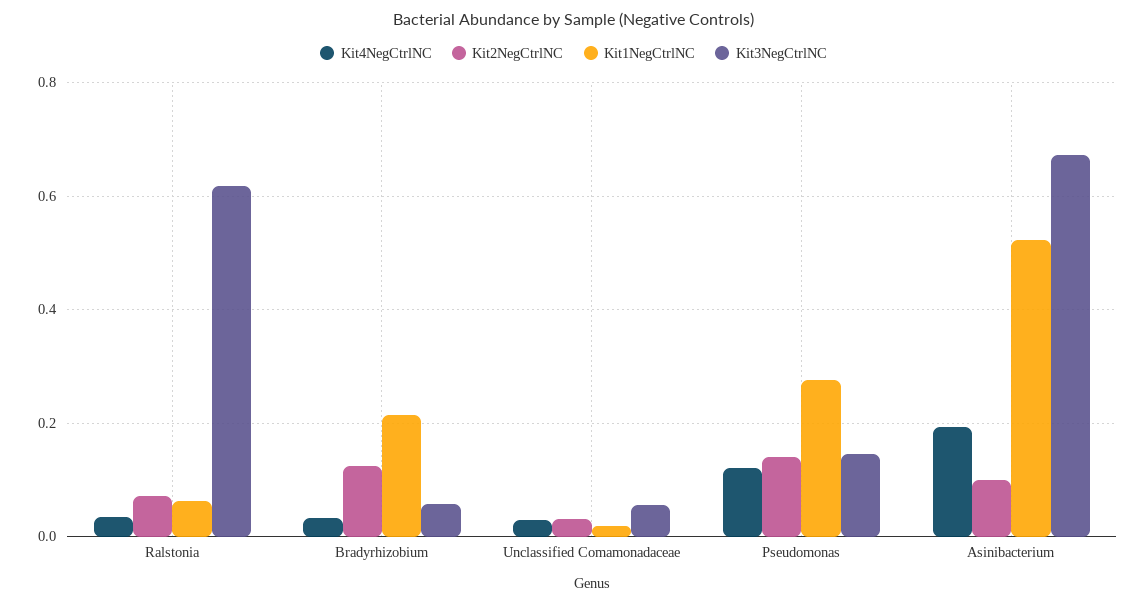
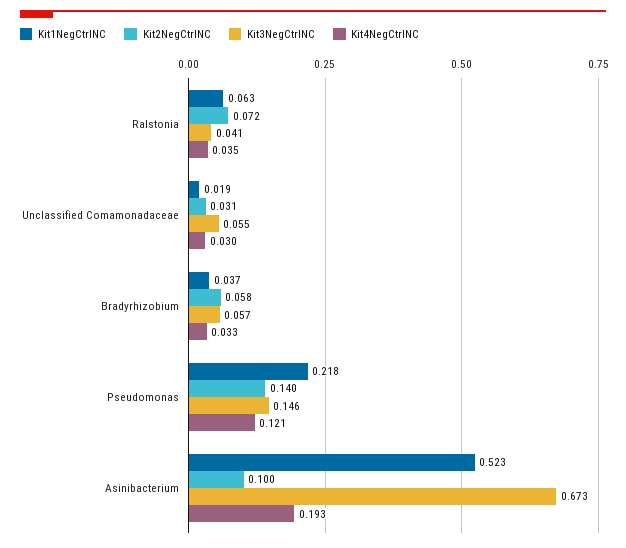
  {
    "Kit4NegCtrlNC": {
      "Ralstonia": 0.035,
      "Bradyrhizobium": 0.033,
      "Unclassified Comamonadaceae": 0.03,
      "Pseudomonas": 0.121,
      "Asinibacterium": 0.193
    },
    "Kit2NegCtrlNC": {
      "Ralstonia": 0.072,
-     "Bradyrhizobium": 0.12,
+     "Bradyrhizobium": 0.058,
      "Unclassified Comamonadaceae": 0.031,
      "Pseudomonas": 0.14,
      "Asinibacterium": 0.1
    },
    "Kit1NegCtrlNC": {
      "Ralstonia": 0.063,
-     "Bradyrhizobium": 0.22,
+     "Bradyrhizobium": 0.037,
      "Unclassified Comamonadaceae": 0.019,
-     "Pseudomonas": 0.28,
+     "Pseudomonas": 0.218,
      "Asinibacterium": 0.523
    },
    "Kit3NegCtrlNC": {
-     "Ralstonia": 0.62,
+     "Ralstonia": 0.041,
      "Bradyrhizobium": 0.057,
      "Unclassified Comamonadaceae": 0.055,
      "Pseudomonas": 0.146,
      "Asinibacterium": 0.673
    }
  }

